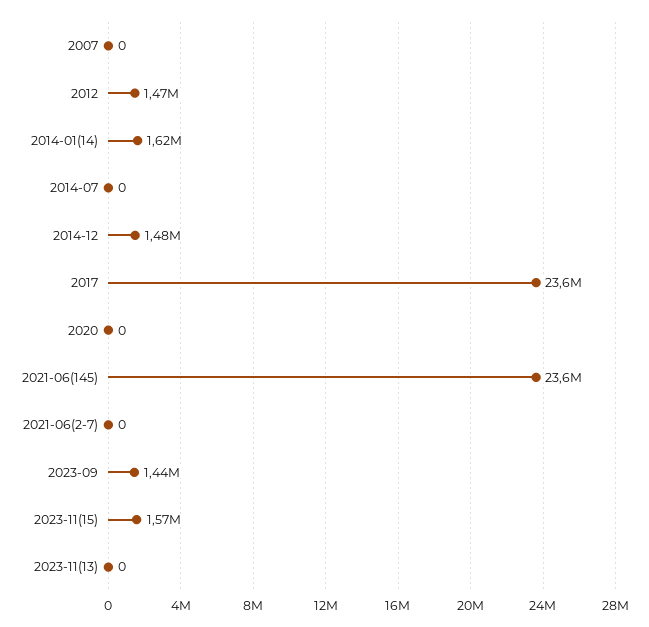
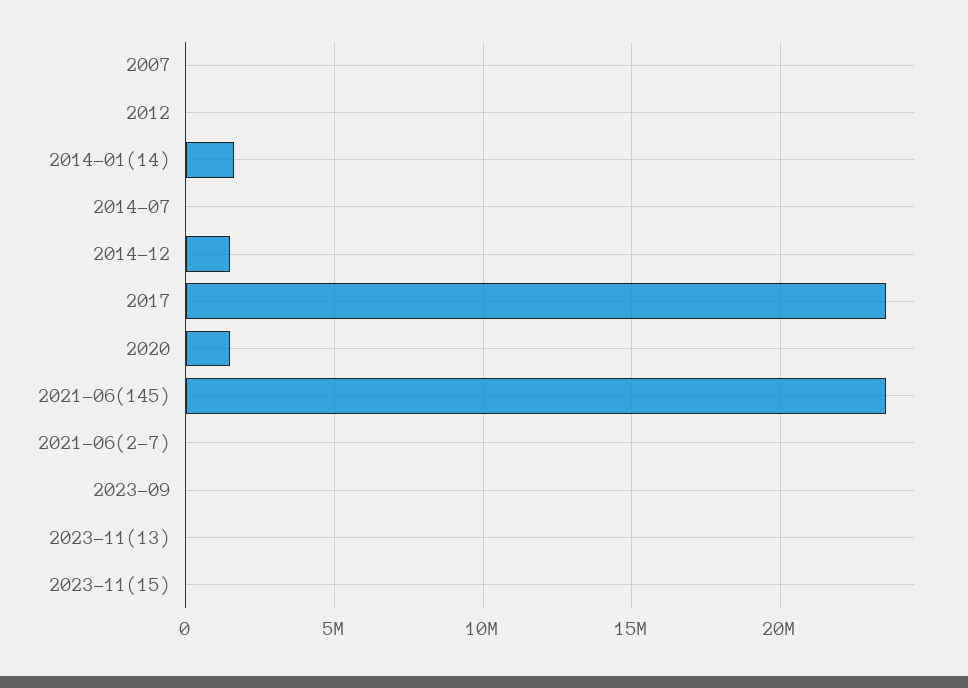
  {
    "2007": 0,
-   "2012": 1470000,
+   "2012": 0,
    "2014-01(14)": 1620000,
    "2014-07": 0,
    "2014-12": 1480000,
    "2017": 23600000,
-   "2020": 0,
+   "2020": 1500000,
    "2021-06(145)": 23600000,
    "2021-06(2-7)": 0,
-   "2023-09": 1440000,
+   "2023-09": 0,
-   "2023-11(15)": 1570000,
+   "2023-11(15)": 0,
    "2023-11(13)": 0
  }

